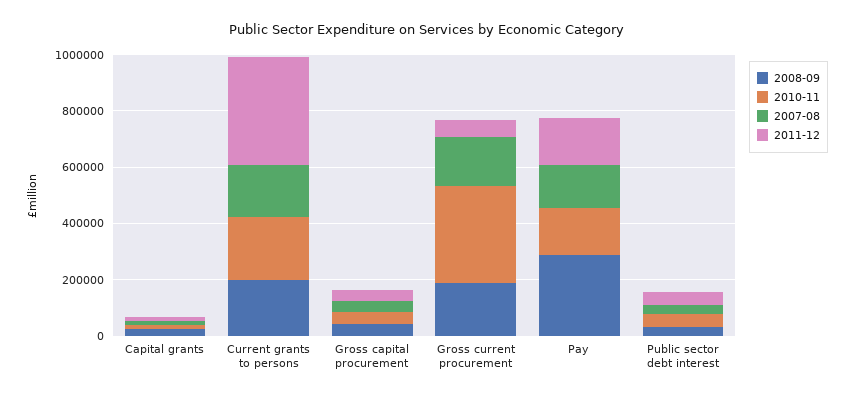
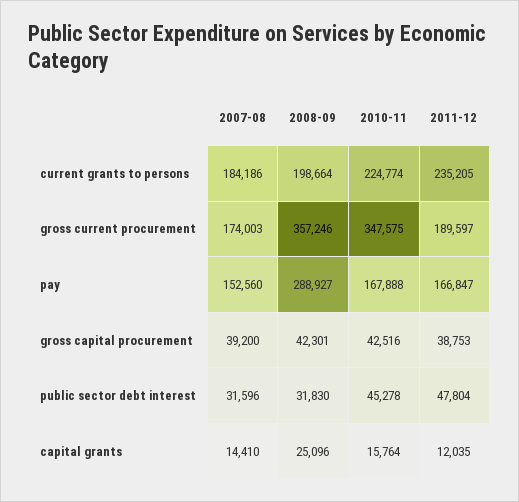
  {
    "2008-09": {
      "Capital grants": 25096,
      "Current grants to persons": 198664,
      "Gross capital procurement": 42301,
-     "Gross current procurement": 200000,
+     "Gross current procurement": 357246,
      "Pay": 288927,
      "Public sector debt interest": 31830
    },
    "2010-11": {
      "Capital grants": 15764,
      "Current grants to persons": 224774,
      "Gross capital procurement": 42516,
      "Gross current procurement": 347575,
      "Pay": 167888,
      "Public sector debt interest": 45278
    },
    "2007-08": {
      "Capital grants": 14410,
      "Current grants to persons": 184186,
      "Gross capital procurement": 39200,
      "Gross current procurement": 174003,
      "Pay": 152560,
      "Public sector debt interest": 31596
    },
    "2011-12": {
      "Capital grants": 12035,
-     "Current grants to persons": 400000,
+     "Current grants to persons": 235205,
      "Gross capital procurement": 38753,
-     "Gross current procurement": 50000,
+     "Gross current procurement": 189597,
      "Pay": 166847,
      "Public sector debt interest": 47804
    }
  }

